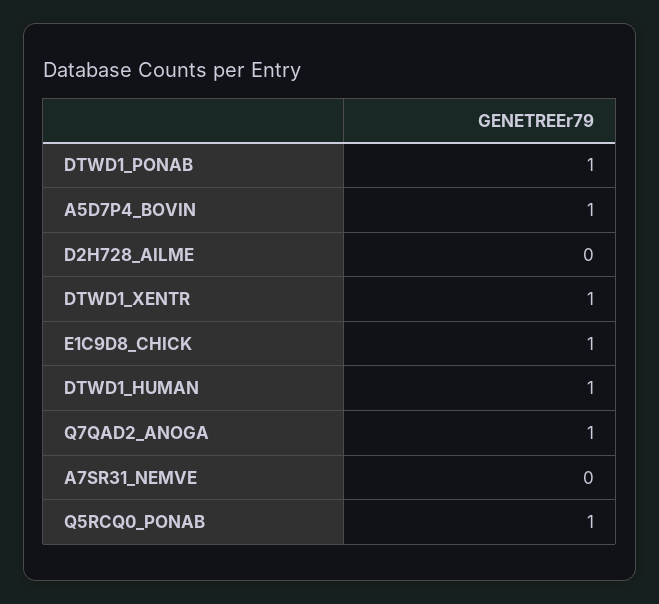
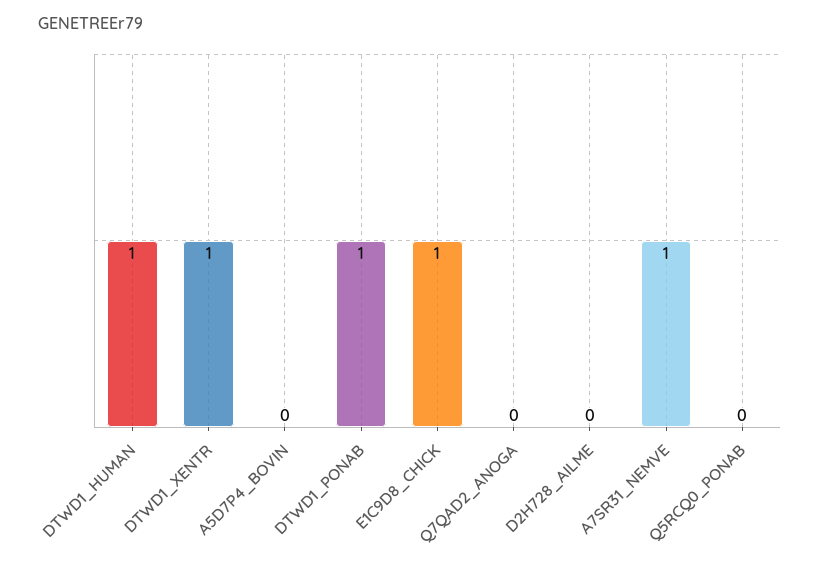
  {
    "DTWD1_PONAB": 1,
-   "A5D7P4_BOVIN": 1,
+   "A5D7P4_BOVIN": 0,
    "D2H728_AILME": 0,
    "DTWD1_XENTR": 1,
    "E1C9D8_CHICK": 1,
    "DTWD1_HUMAN": 1,
-   "Q7QAD2_ANOGA": 1,
+   "Q7QAD2_ANOGA": 0,
-   "A7SR31_NEMVE": 0,
+   "A7SR31_NEMVE": 1,
-   "Q5RCQ0_PONAB": 1
+   "Q5RCQ0_PONAB": 0
  }

